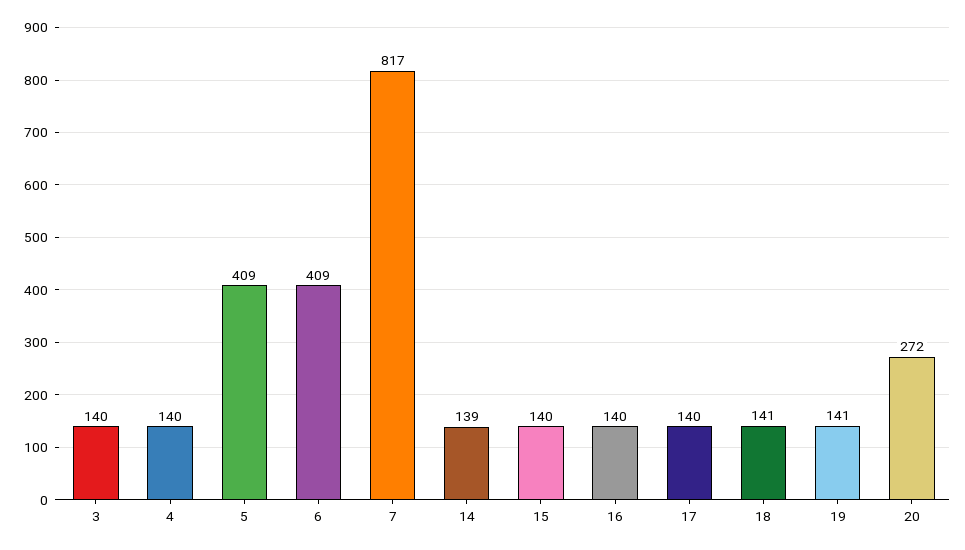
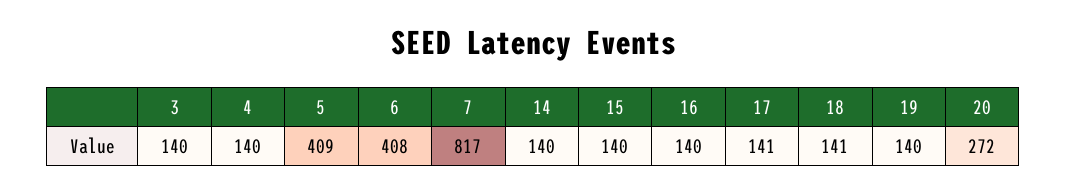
  {
    "3": 140,
    "4": 140,
    "5": 409,
-   "6": 409,
+   "6": 408,
    "7": 817,
-   "14": 139,
+   "14": 140,
    "15": 140,
    "16": 140,
-   "17": 140,
+   "17": 141,
    "18": 141,
-   "19": 141,
+   "19": 140,
    "20": 272
  }

